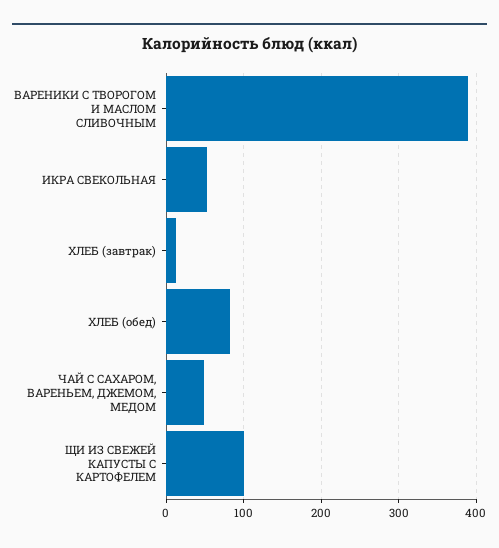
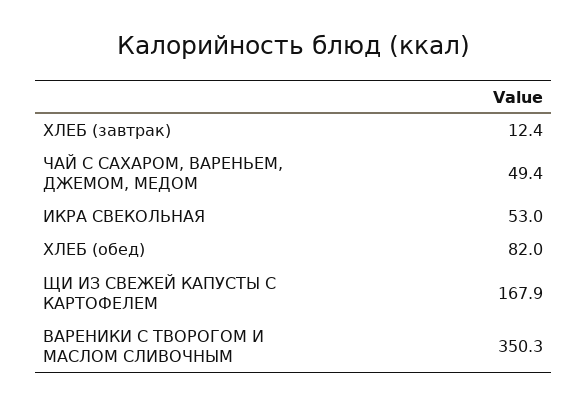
  {
-   "ВАРЕНИКИ С ТВОРОГОМ И МАСЛОМ СЛИВОЧНЫМ": 390,
+   "ВАРЕНИКИ С ТВОРОГОМ И МАСЛОМ СЛИВОЧНЫМ": 350.3,
    "ИКРА СВЕКОЛЬНАЯ": 53,
    "ХЛЕБ (завтрак)": 12.4,
    "ХЛЕБ (обед)": 82,
    "ЧАЙ С САХАРОМ, ВАРЕНЬЕМ, ДЖЕМОМ, МЕДОМ": 49.4,
-   "ЩИ ИЗ СВЕЖЕЙ КАПУСТЫ С КАРТОФЕЛЕМ": 100
+   "ЩИ ИЗ СВЕЖЕЙ КАПУСТЫ С КАРТОФЕЛЕМ": 167.9
  }

